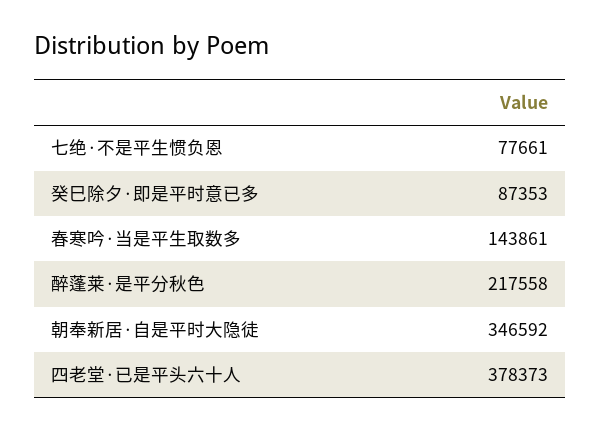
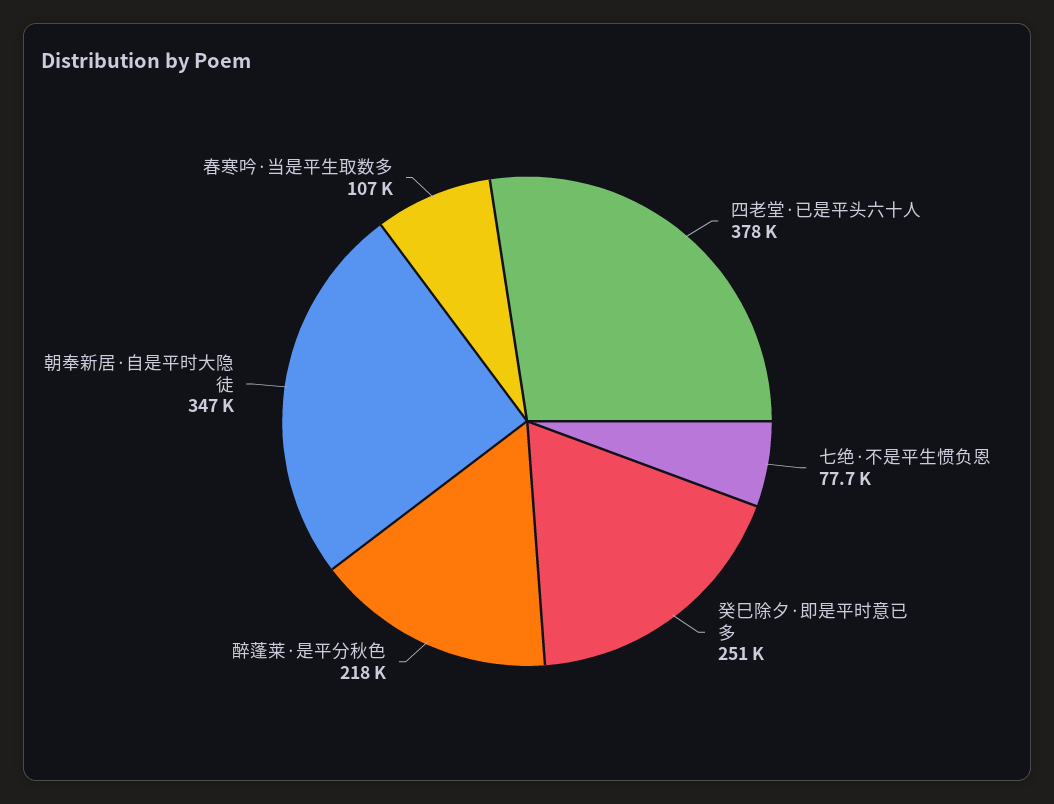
  {
    "七绝·不是平生惯负恩": 77661,
-   "癸巳除夕·即是平时意已多": 87353,
+   "癸巳除夕·即是平时意已多": 251000,
-   "春寒吟·当是平生取数多": 143861,
+   "春寒吟·当是平生取数多": 107000,
    "醉蓬莱·是平分秋色": 217558,
    "朝奉新居·自是平时大隐徒": 346592,
    "四老堂·已是平头六十人": 378373
  }

